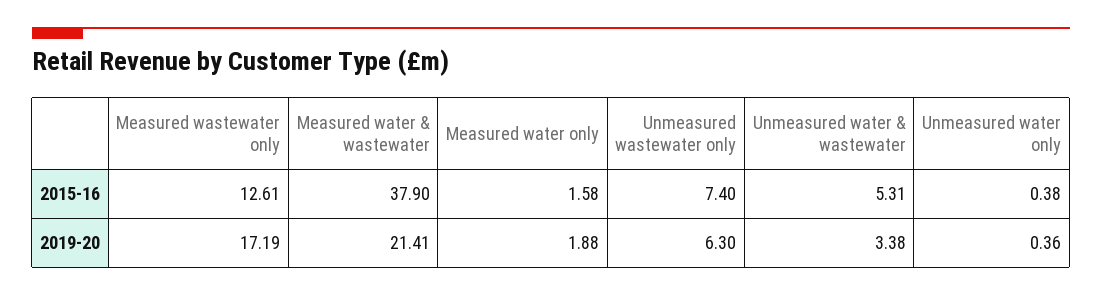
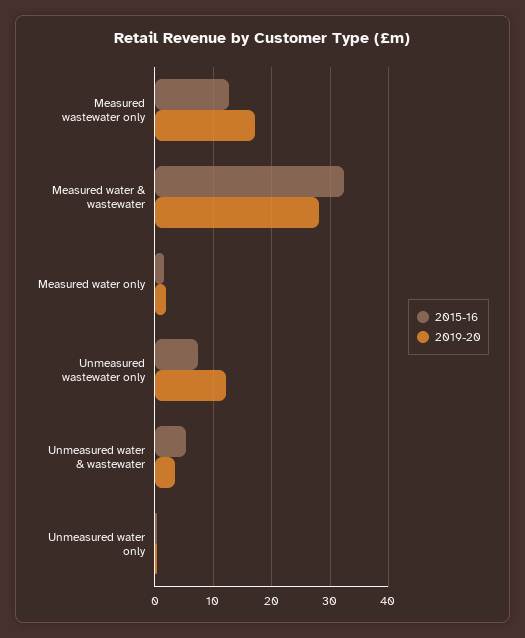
  {
    "2015-16": {
      "Measured wastewater only": 12.61,
-     "Measured water & wastewater": 37.9,
+     "Measured water & wastewater": 32,
      "Measured water only": 1.58,
      "Unmeasured wastewater only": 7.4,
      "Unmeasured water & wastewater": 5.31,
      "Unmeasured water only": 0.38
    },
    "2019-20": {
      "Measured wastewater only": 17.19,
-     "Measured water & wastewater": 21.41,
+     "Measured water & wastewater": 28,
      "Measured water only": 1.88,
-     "Unmeasured wastewater only": 6.3,
+     "Unmeasured wastewater only": 12,
      "Unmeasured water & wastewater": 3.38,
      "Unmeasured water only": 0.36
    }
  }

